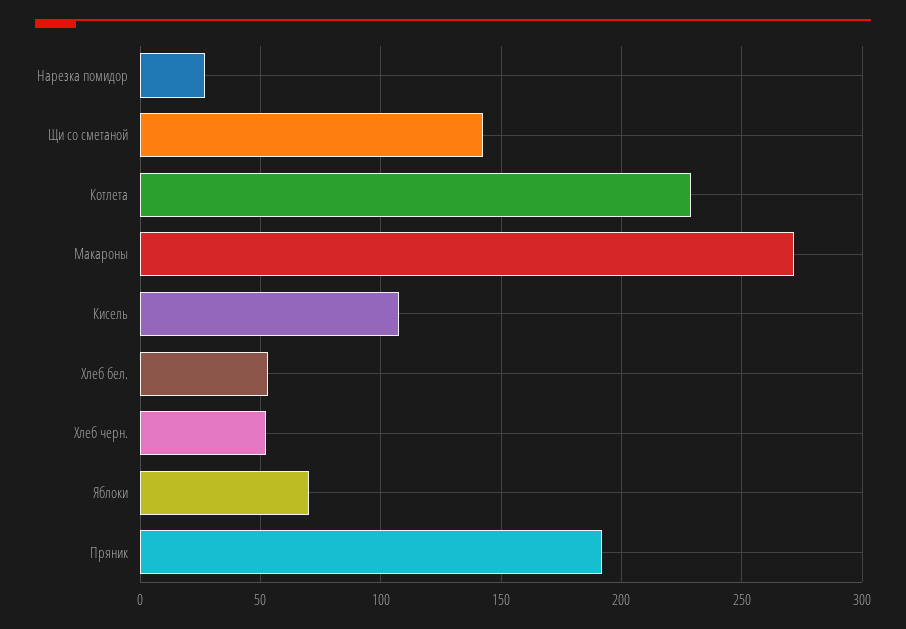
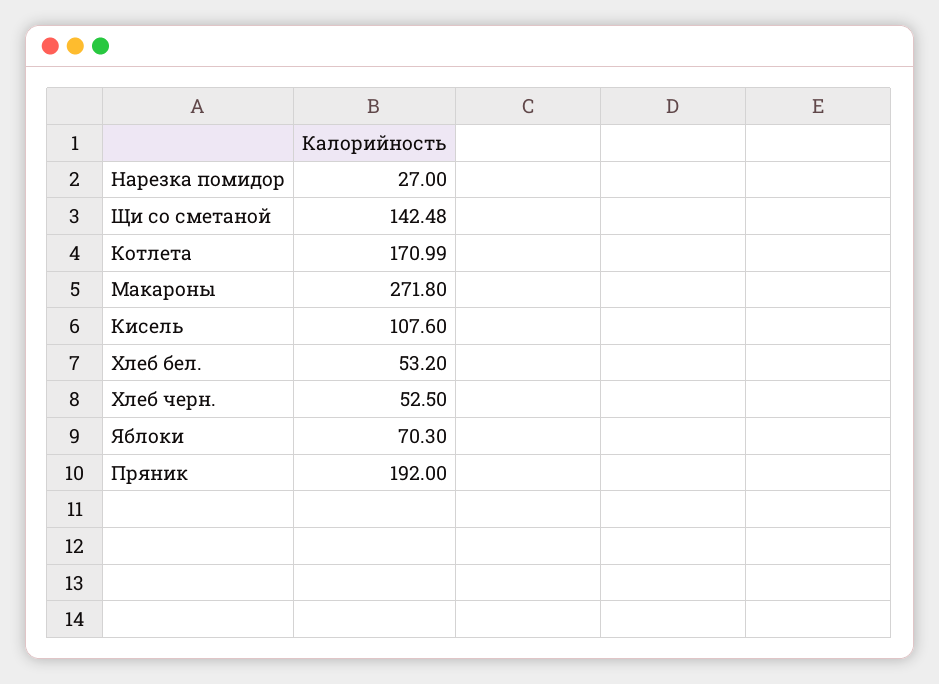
  {
    "Нарезка помидор": 27,
    "Щи со сметаной": 142.48,
-   "Котлета": 230,
+   "Котлета": 170.99,
    "Макароны": 271.8,
    "Кисель": 107.6,
    "Хлеб бел.": 53.2,
    "Хлеб черн.": 52.5,
    "Яблоки": 70.3,
    "Пряник": 192
  }

